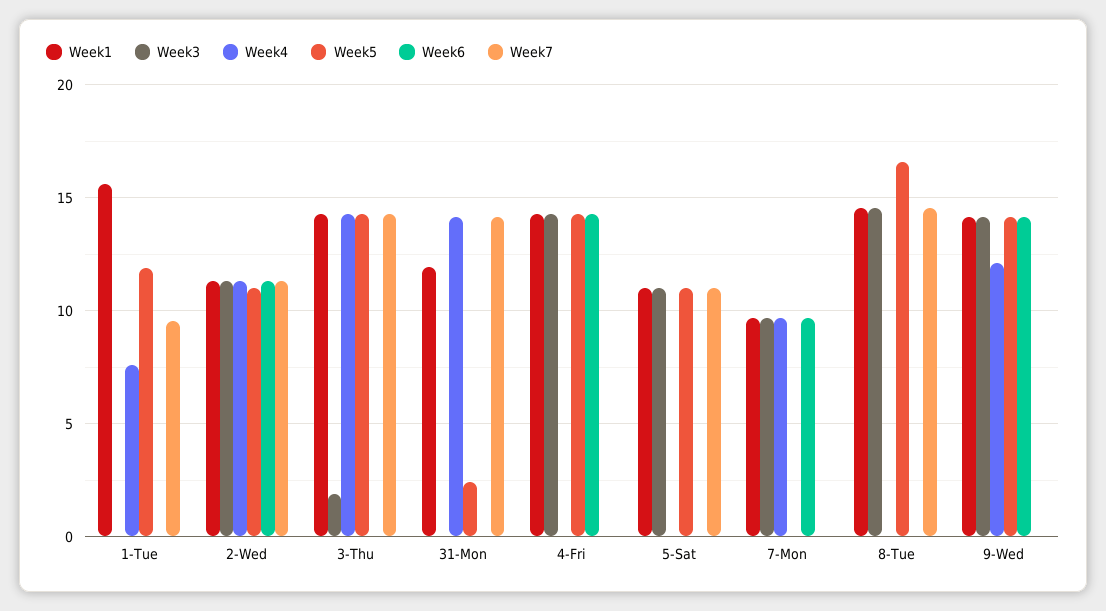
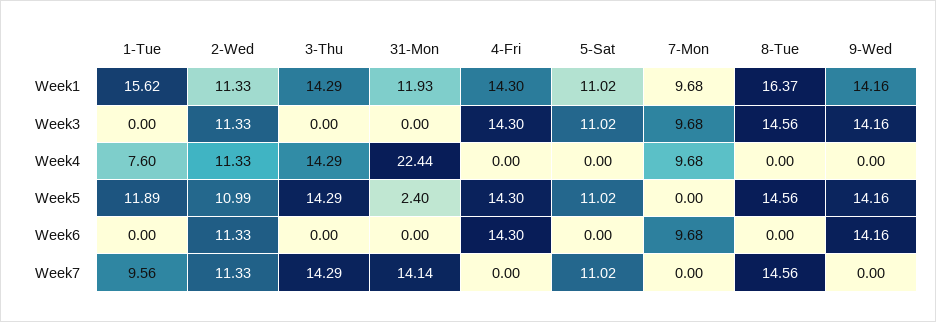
  {
    "Week1": {
      "1-Tue": 15.62,
      "2-Wed": 11.33,
      "3-Thu": 14.29,
      "31-Mon": 11.93,
      "4-Fri": 14.3,
      "5-Sat": 11.02,
      "7-Mon": 9.68,
-     "8-Tue": 14.5,
+     "8-Tue": 16.37,
      "9-Wed": 14.16
    },
    "Week3": {
      "1-Tue": 0,
      "2-Wed": 11.33,
-     "3-Thu": 2,
+     "3-Thu": 0,
      "31-Mon": 0,
      "4-Fri": 14.3,
      "5-Sat": 11.02,
      "7-Mon": 9.68,
      "8-Tue": 14.56,
      "9-Wed": 14.16
    },
    "Week4": {
      "1-Tue": 7.6,
      "2-Wed": 11.33,
      "3-Thu": 14.29,
-     "31-Mon": 14,
+     "31-Mon": 22.44,
      "4-Fri": 0,
      "5-Sat": 0,
      "7-Mon": 9.68,
      "8-Tue": 0,
-     "9-Wed": 12
+     "9-Wed": 0
    },
    "Week5": {
      "1-Tue": 11.89,
      "2-Wed": 10.99,
      "3-Thu": 14.29,
      "31-Mon": 2.4,
      "4-Fri": 14.3,
      "5-Sat": 11.02,
      "7-Mon": 0,
-     "8-Tue": 16.5,
+     "8-Tue": 14.56,
      "9-Wed": 14.16
    },
    "Week6": {
      "1-Tue": 0,
      "2-Wed": 11.33,
      "3-Thu": 0,
      "31-Mon": 0,
      "4-Fri": 14.3,
      "5-Sat": 0,
      "7-Mon": 9.68,
      "8-Tue": 0,
      "9-Wed": 14.16
    },
    "Week7": {
      "1-Tue": 9.56,
      "2-Wed": 11.33,
      "3-Thu": 14.29,
      "31-Mon": 14.14,
      "4-Fri": 0,
      "5-Sat": 11.02,
      "7-Mon": 0,
      "8-Tue": 14.56,
      "9-Wed": 0
    }
  }

